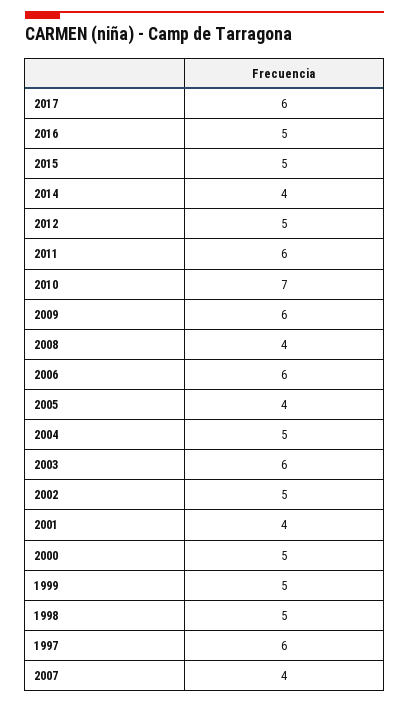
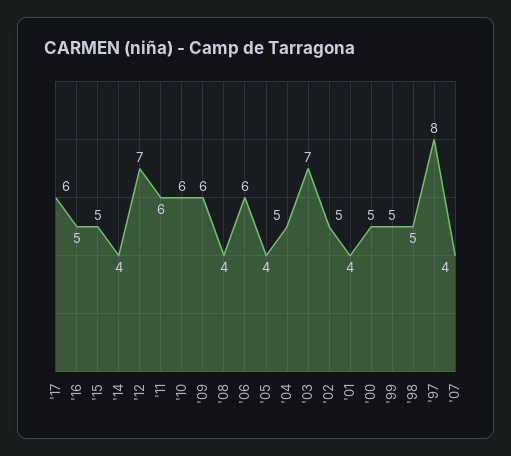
  {
    "2017": 6,
    "2016": 5,
    "2015": 5,
    "2014": 4,
-   "2012": 5,
+   "2012": 7,
    "2011": 6,
-   "2010": 7,
+   "2010": 6,
    "2009": 6,
    "2008": 4,
    "2006": 6,
    "2005": 4,
    "2004": 5,
-   "2003": 6,
+   "2003": 7,
    "2002": 5,
    "2001": 4,
    "2000": 5,
    "1999": 5,
    "1998": 5,
-   "1997": 6,
+   "1997": 8,
    "2007": 4
  }

